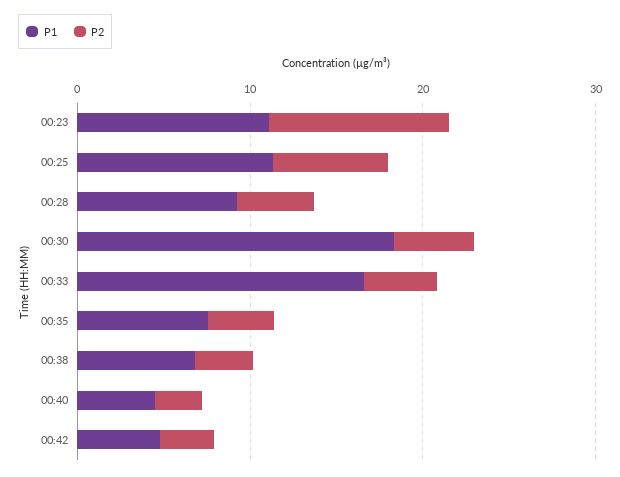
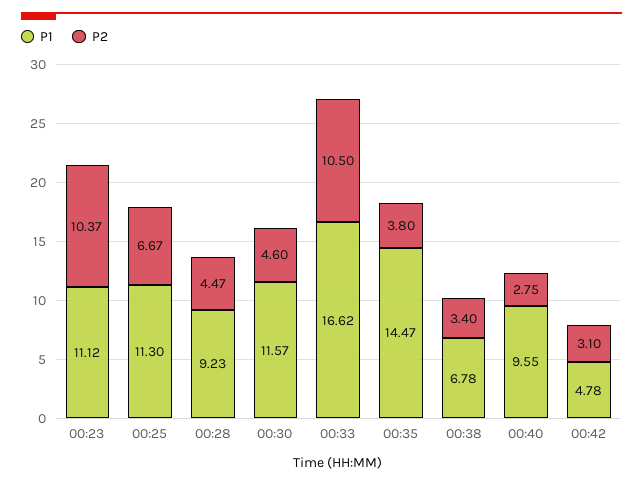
  {
    "P1": {
      "00:23": 11.12,
      "00:25": 11.3,
      "00:28": 9.23,
-     "00:30": 18,
+     "00:30": 11.57,
      "00:33": 16.62,
-     "00:35": 8,
+     "00:35": 14.47,
      "00:38": 6.78,
-     "00:40": 4,
+     "00:40": 9.55,
      "00:42": 4.78
    },
    "P2": {
      "00:23": 10.37,
      "00:25": 6.67,
      "00:28": 4.47,
      "00:30": 4.6,
-     "00:33": 4,
+     "00:33": 10.5,
      "00:35": 3.8,
      "00:38": 3.4,
      "00:40": 2.75,
      "00:42": 3.1
    }
  }

